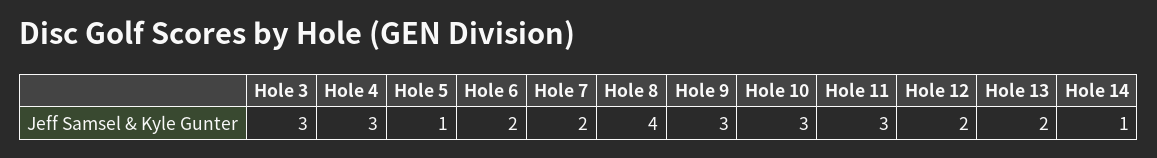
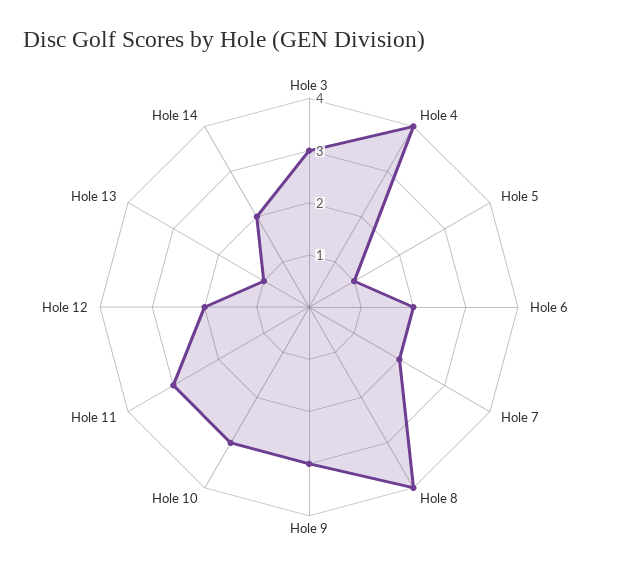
  {
    "Hole 3": 3,
-   "Hole 4": 3,
+   "Hole 4": 4,
    "Hole 5": 1,
    "Hole 6": 2,
    "Hole 7": 2,
    "Hole 8": 4,
    "Hole 9": 3,
    "Hole 10": 3,
    "Hole 11": 3,
    "Hole 12": 2,
-   "Hole 13": 2,
+   "Hole 13": 1,
-   "Hole 14": 1
+   "Hole 14": 2
  }

